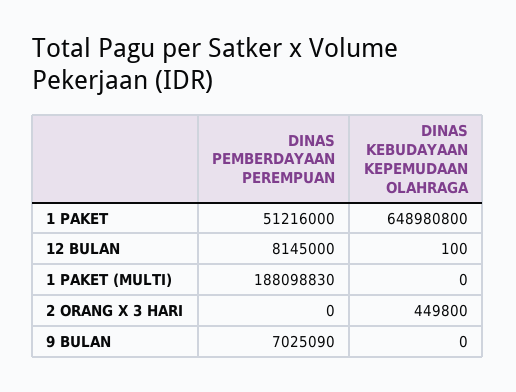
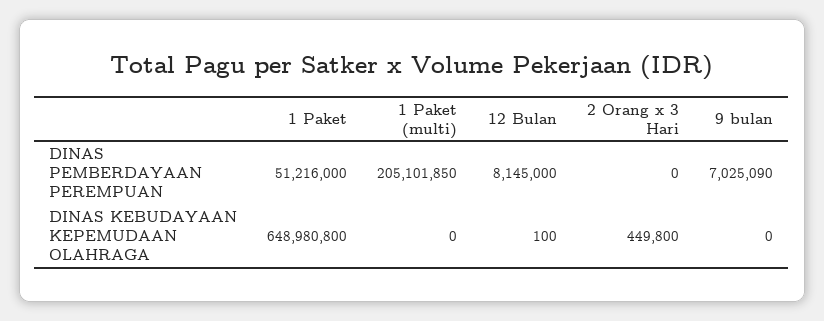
  {
    "DINAS PEMBERDAYAAN PEREMPUAN": {
      "1 PAKET": 51216000,
      "12 BULAN": 8145000,
-     "1 PAKET (MULTI)": 188098830,
+     "1 PAKET (MULTI)": 205101850,
      "2 ORANG X 3 HARI": 0,
      "9 BULAN": 7025090
    },
    "DINAS KEBUDAYAAN KEPEMUDAAN OLAHRAGA": {
      "1 PAKET": 648980800,
      "12 BULAN": 100,
      "1 PAKET (MULTI)": 0,
      "2 ORANG X 3 HARI": 449800,
      "9 BULAN": 0
    }
  }

